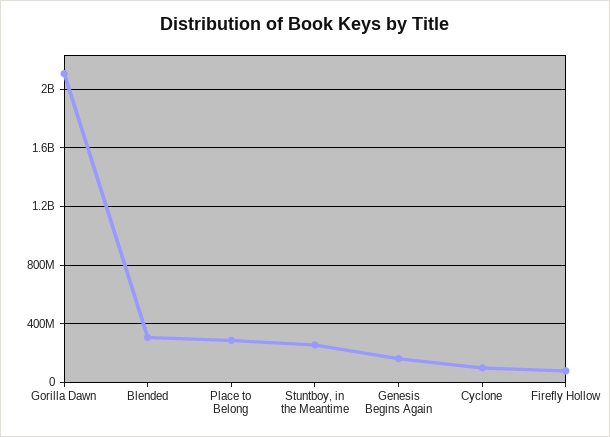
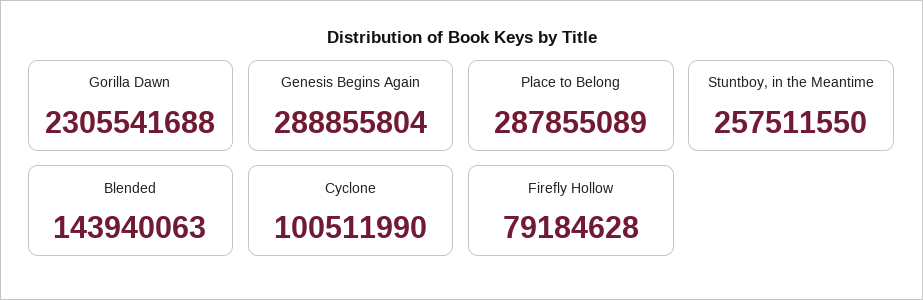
  {
-   "Gorilla Dawn": 2100000000,
+   "Gorilla Dawn": 2305541688,
-   "Blended": 300000000,
+   "Blended": 143940063,
    "Place to Belong": 287855089,
    "Stuntboy, in the Meantime": 257511550,
-   "Genesis Begins Again": 150000000,
+   "Genesis Begins Again": 288855804,
    "Cyclone": 100511990,
    "Firefly Hollow": 79184628
  }

